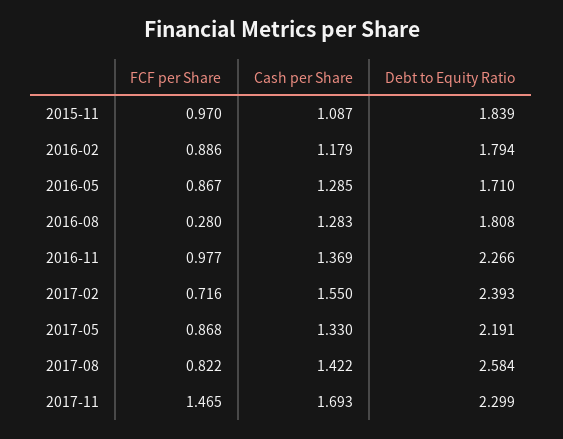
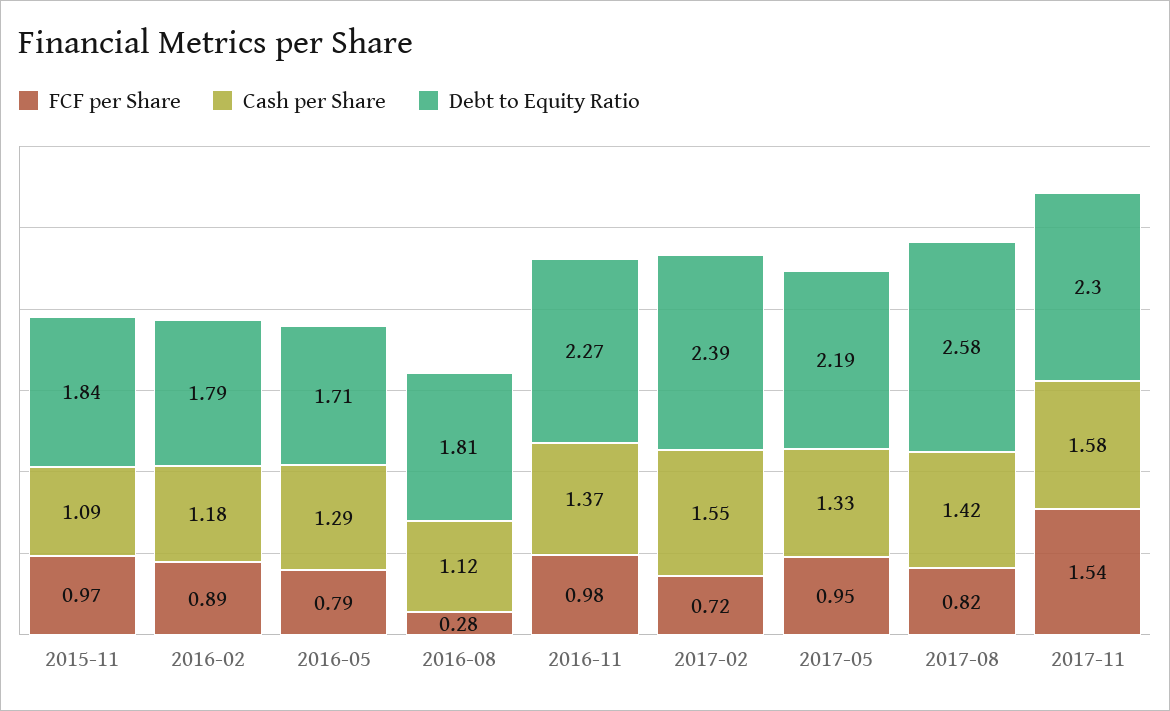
  {
    "FCF per Share": {
      "2015-11": 0.97,
      "2016-02": 0.886,
-     "2016-05": 0.867,
+     "2016-05": 0.79,
      "2016-08": 0.28,
      "2016-11": 0.977,
      "2017-02": 0.716,
-     "2017-05": 0.868,
+     "2017-05": 0.95,
      "2017-08": 0.822,
-     "2017-11": 1.465
+     "2017-11": 1.54
    },
    "Cash per Share": {
      "2015-11": 1.087,
      "2016-02": 1.179,
      "2016-05": 1.285,
-     "2016-08": 1.283,
+     "2016-08": 1.12,
      "2016-11": 1.369,
      "2017-02": 1.55,
      "2017-05": 1.33,
      "2017-08": 1.422,
-     "2017-11": 1.693
+     "2017-11": 1.58
    },
    "Debt to Equity Ratio": {
      "2015-11": 1.839,
      "2016-02": 1.794,
      "2016-05": 1.71,
      "2016-08": 1.808,
      "2016-11": 2.266,
      "2017-02": 2.393,
      "2017-05": 2.191,
      "2017-08": 2.584,
      "2017-11": 2.299
    }
  }

